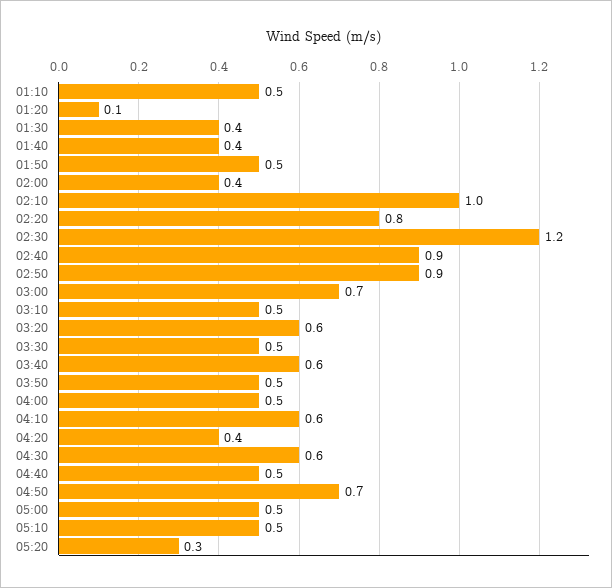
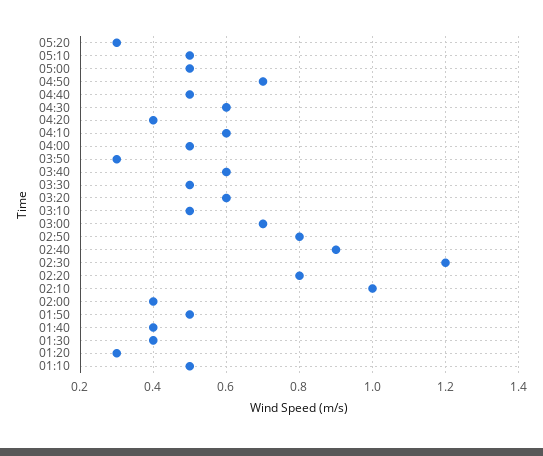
  {
    "01:10": 0.5,
-   "01:20": 0.1,
+   "01:20": 0.3,
    "01:30": 0.4,
    "01:40": 0.4,
    "01:50": 0.5,
    "02:00": 0.4,
    "02:10": 1,
    "02:20": 0.8,
    "02:30": 1.2,
    "02:40": 0.9,
-   "02:50": 0.9,
+   "02:50": 0.8,
    "03:00": 0.7,
    "03:10": 0.5,
    "03:20": 0.6,
    "03:30": 0.5,
    "03:40": 0.6,
-   "03:50": 0.5,
+   "03:50": 0.3,
    "04:00": 0.5,
    "04:10": 0.6,
    "04:20": 0.4,
    "04:30": 0.6,
    "04:40": 0.5,
    "04:50": 0.7,
    "05:00": 0.5,
    "05:10": 0.5,
    "05:20": 0.3
  }

